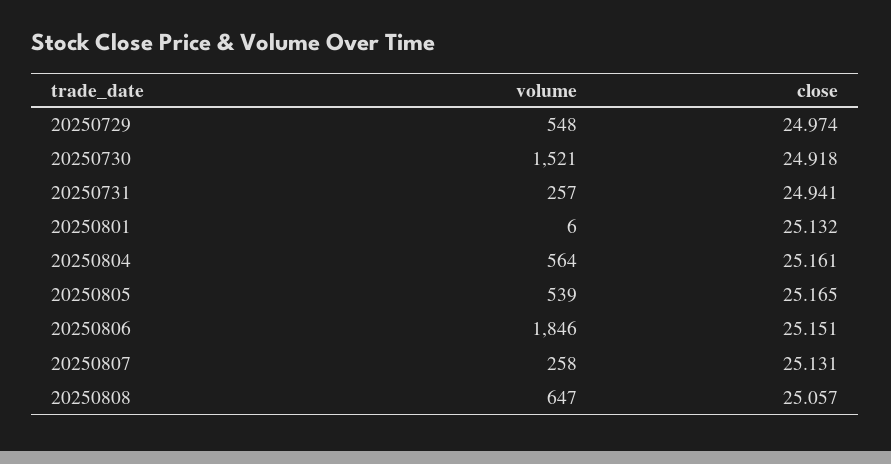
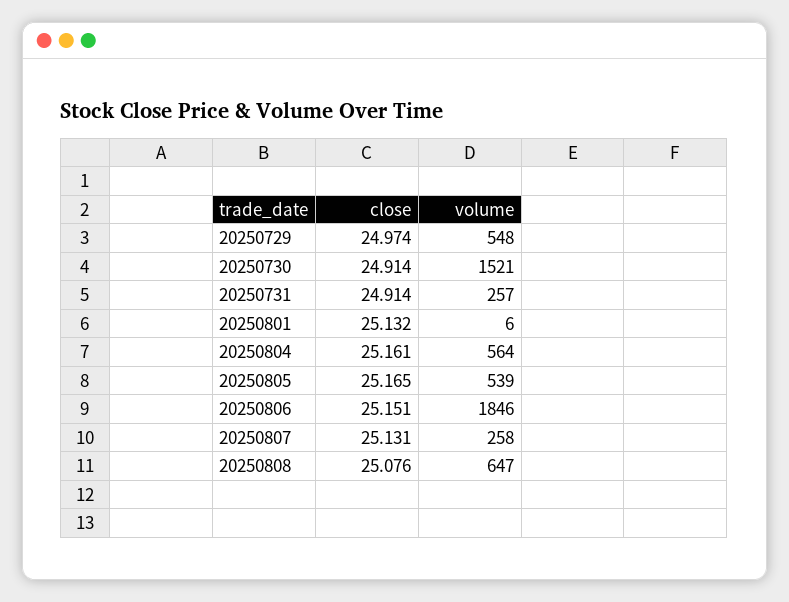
  {
    "volume": {
      "20250729": 548,
      "20250730": 1521,
      "20250731": 257,
      "20250801": 6,
      "20250804": 564,
      "20250805": 539,
      "20250806": 1846,
      "20250807": 258,
      "20250808": 647
    },
    "close": {
      "20250729": 24.974,
-     "20250730": 24.918,
+     "20250730": 24.914,
-     "20250731": 24.941,
+     "20250731": 24.914,
      "20250801": 25.132,
      "20250804": 25.161,
      "20250805": 25.165,
      "20250806": 25.151,
      "20250807": 25.131,
-     "20250808": 25.057
+     "20250808": 25.076
    }
  }

